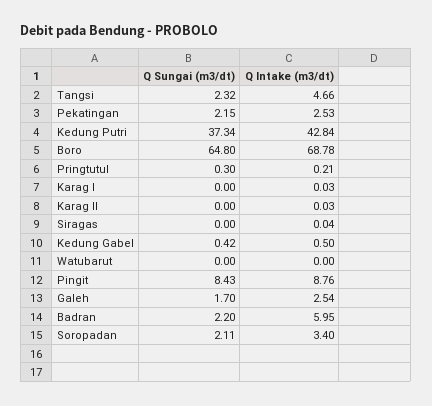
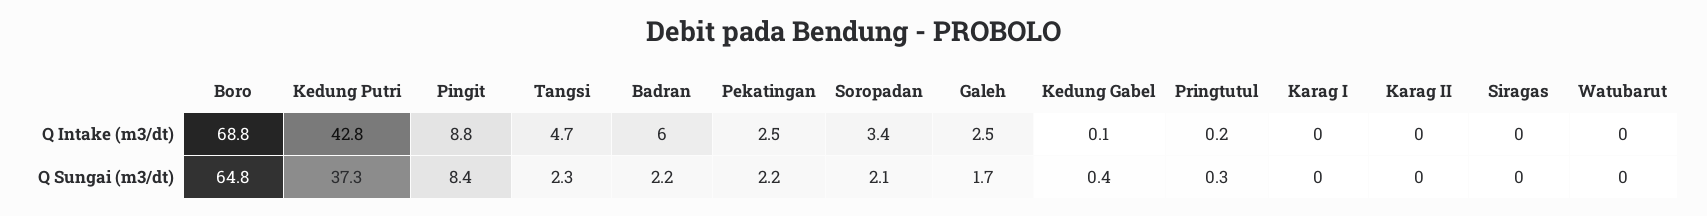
  {
    "Q Sungai (m3/dt)": {
      "Tangsi": 2.32,
      "Pekatingan": 2.15,
      "Kedung Putri": 37.34,
      "Boro": 64.8,
      "Pringtutul": 0.3,
      "Karag I": 0,
      "Karag II": 0,
      "Siragas": 0,
      "Kedung Gabel": 0.42,
      "Watubarut": 0,
      "Pingit": 8.43,
      "Galeh": 1.7,
      "Badran": 2.2,
      "Soropadan": 2.11
    },
    "Q Intake (m3/dt)": {
      "Tangsi": 4.66,
      "Pekatingan": 2.53,
      "Kedung Putri": 42.84,
      "Boro": 68.78,
      "Pringtutul": 0.21,
      "Karag I": 0.03,
      "Karag II": 0.03,
      "Siragas": 0.04,
-     "Kedung Gabel": 0.5,
+     "Kedung Gabel": 0.1,
      "Watubarut": 0,
      "Pingit": 8.76,
      "Galeh": 2.54,
      "Badran": 5.95,
      "Soropadan": 3.4
    }
  }

